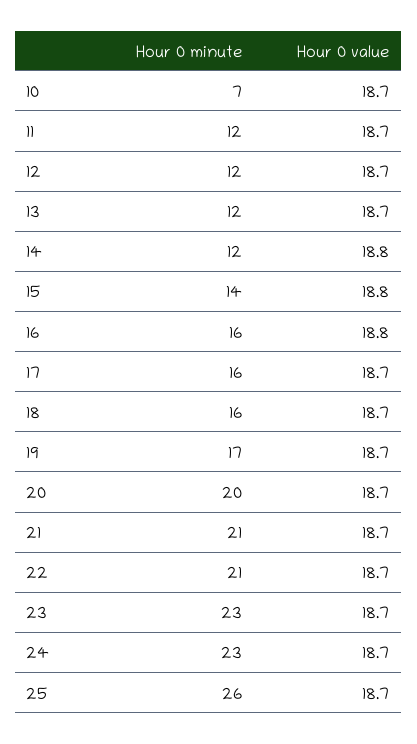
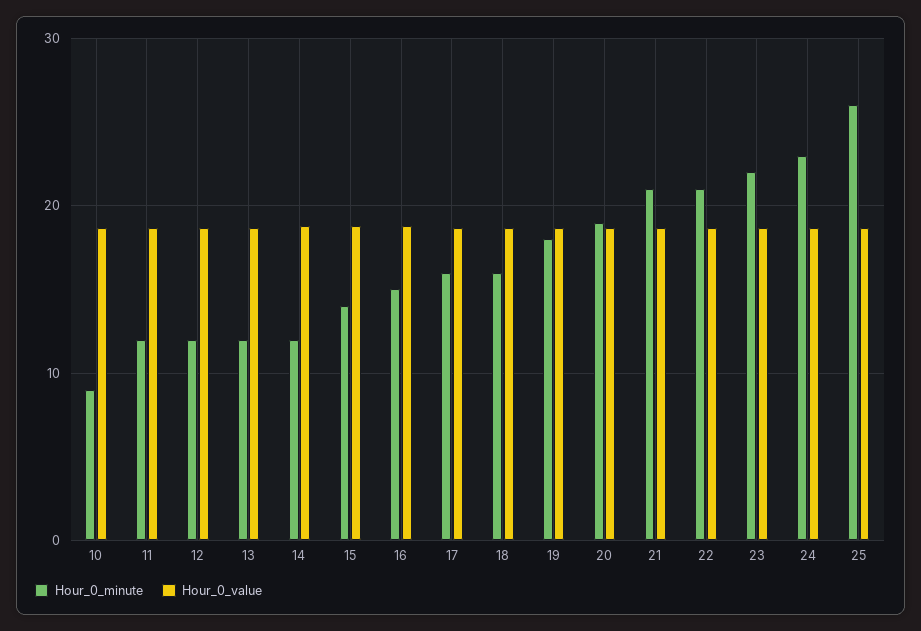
  {
    "Hour 0 minute": {
-     "10": 7,
+     "10": 9,
      "11": 12,
      "12": 12,
      "13": 12,
      "14": 12,
      "15": 14,
-     "16": 16,
+     "16": 15,
      "17": 16,
      "18": 16,
-     "19": 17,
+     "19": 18,
-     "20": 20,
+     "20": 19,
      "21": 21,
      "22": 21,
-     "23": 23,
+     "23": 22,
      "24": 23,
      "25": 26
    },
    "Hour 0 value": {
      "10": 18.7,
      "11": 18.7,
      "12": 18.7,
      "13": 18.7,
      "14": 18.8,
      "15": 18.8,
      "16": 18.8,
      "17": 18.7,
      "18": 18.7,
      "19": 18.7,
      "20": 18.7,
      "21": 18.7,
      "22": 18.7,
      "23": 18.7,
      "24": 18.7,
      "25": 18.7
    }
  }

